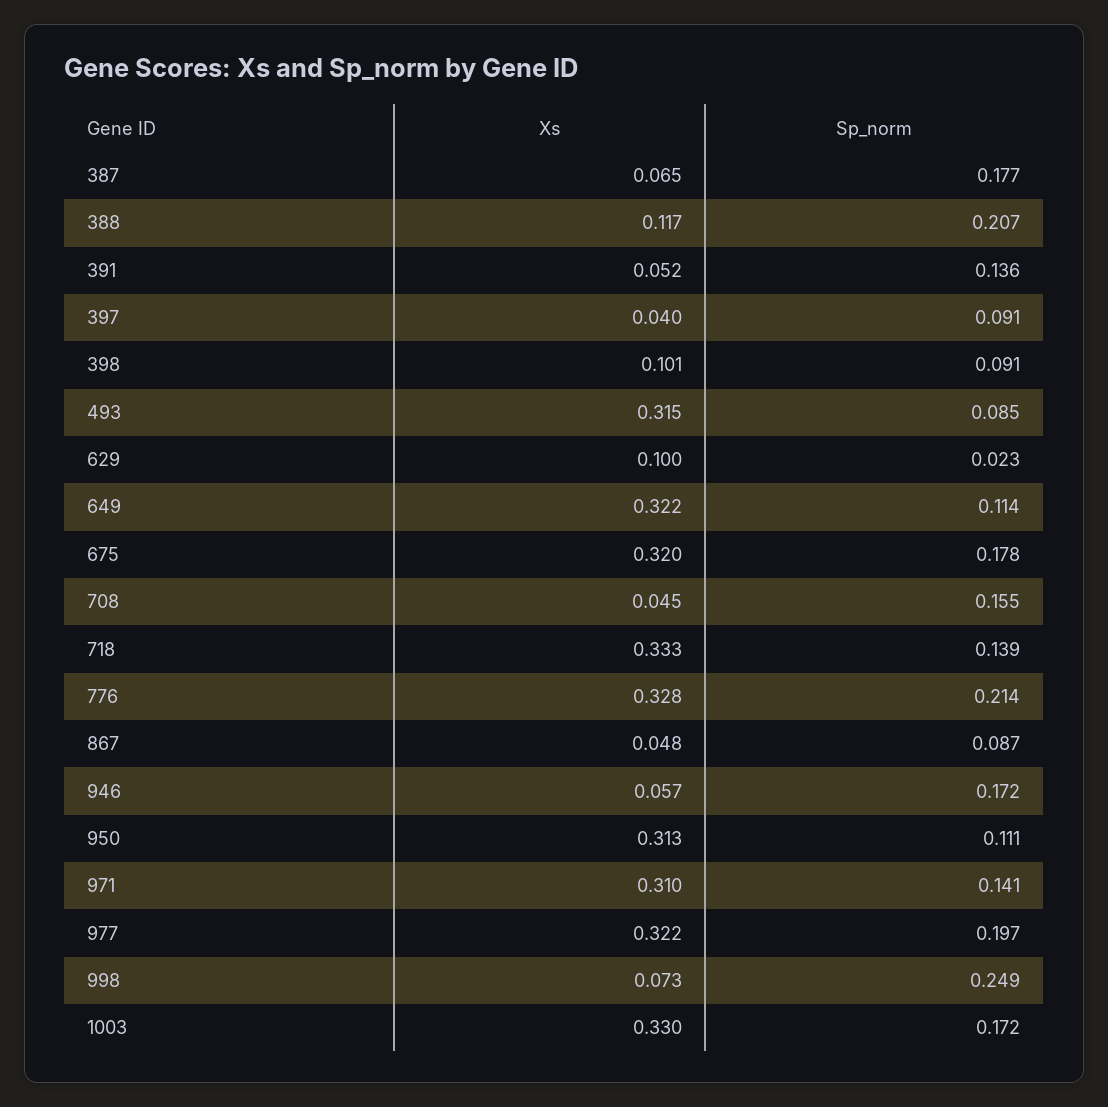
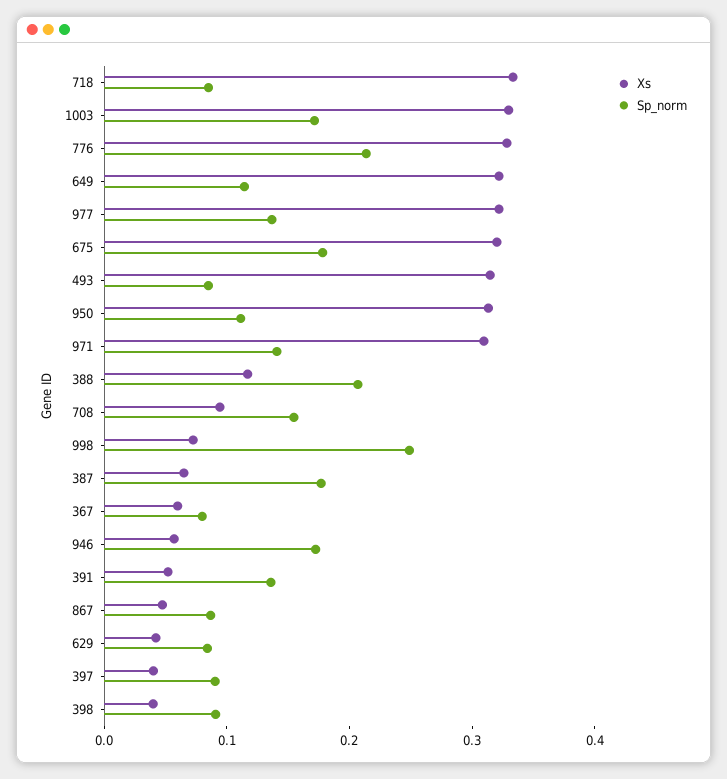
  {
    "Xs": {
      "387": 0.065,
      "388": 0.117,
      "391": 0.052,
      "397": 0.04,
-     "398": 0.101,
+     "398": 0.04,
      "493": 0.315,
-     "629": 0.1,
+     "629": 0.04,
      "649": 0.322,
      "675": 0.32,
-     "708": 0.045,
+     "708": 0.1,
      "718": 0.333,
      "776": 0.328,
      "867": 0.048,
      "946": 0.057,
      "950": 0.313,
      "971": 0.31,
      "977": 0.322,
      "998": 0.073,
-     "1003": 0.33
+     "1003": 0.33,
+     "367": 0.06
    },
    "Sp_norm": {
      "387": 0.177,
      "388": 0.207,
      "391": 0.136,
      "397": 0.091,
      "398": 0.091,
      "493": 0.085,
-     "629": 0.023,
+     "629": 0.08,
      "649": 0.114,
      "675": 0.178,
      "708": 0.155,
-     "718": 0.139,
+     "718": 0.08,
      "776": 0.214,
      "867": 0.087,
      "946": 0.172,
      "950": 0.111,
      "971": 0.141,
-     "977": 0.197,
+     "977": 0.14,
      "998": 0.249,
-     "1003": 0.172
+     "1003": 0.172,
+     "367": 0.08
    }
  }

